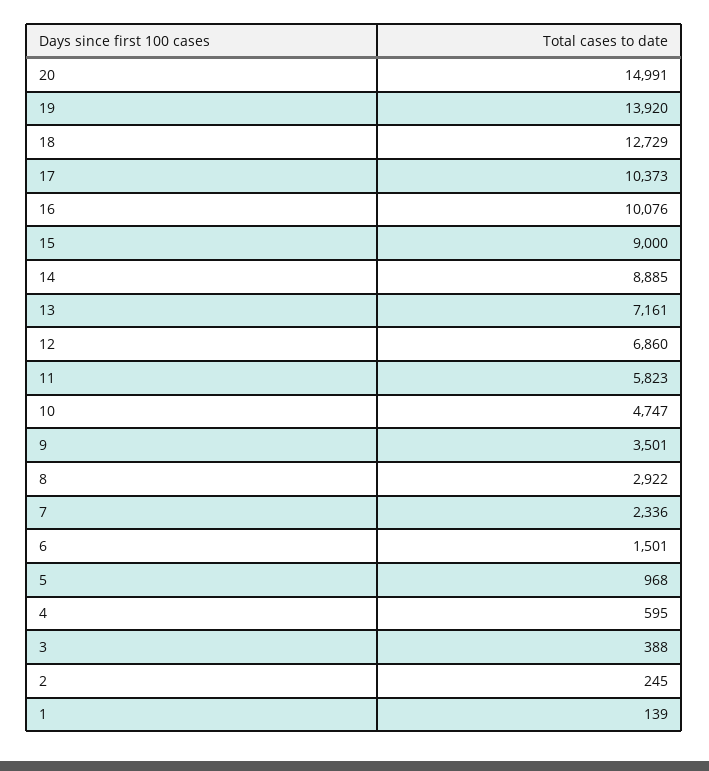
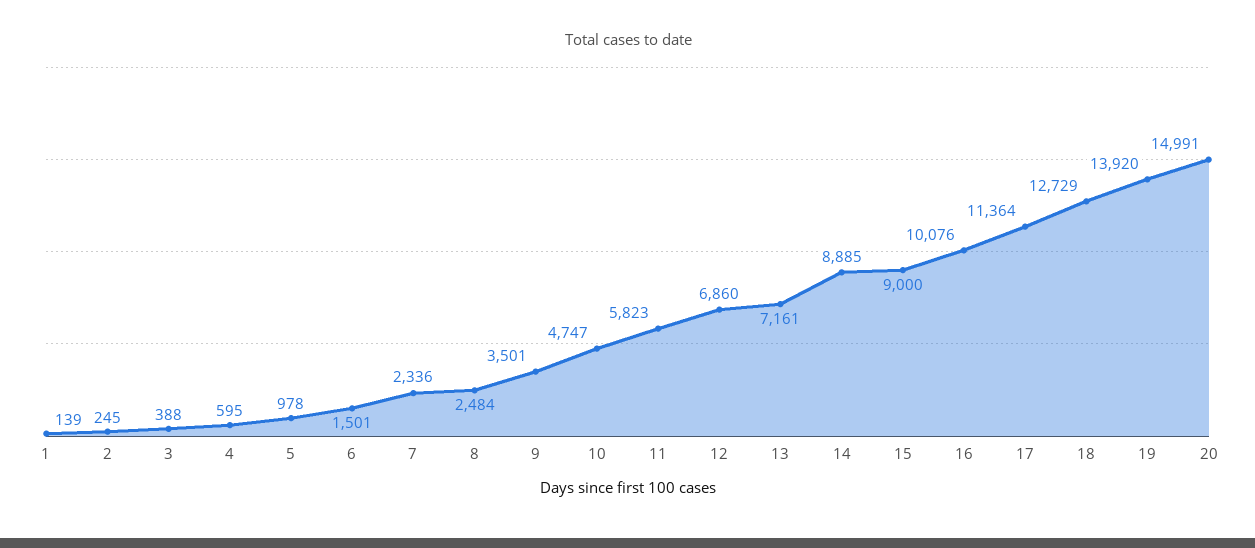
  {
    "20": 14991,
    "19": 13920,
    "18": 12729,
-   "17": 10373,
+   "17": 11364,
    "16": 10076,
    "15": 9000,
    "14": 8885,
    "13": 7161,
    "12": 6860,
    "11": 5823,
    "10": 4747,
    "9": 3501,
-   "8": 2922,
+   "8": 2484,
    "7": 2336,
    "6": 1501,
-   "5": 968,
+   "5": 978,
    "4": 595,
    "3": 388,
    "2": 245,
    "1": 139
  }

